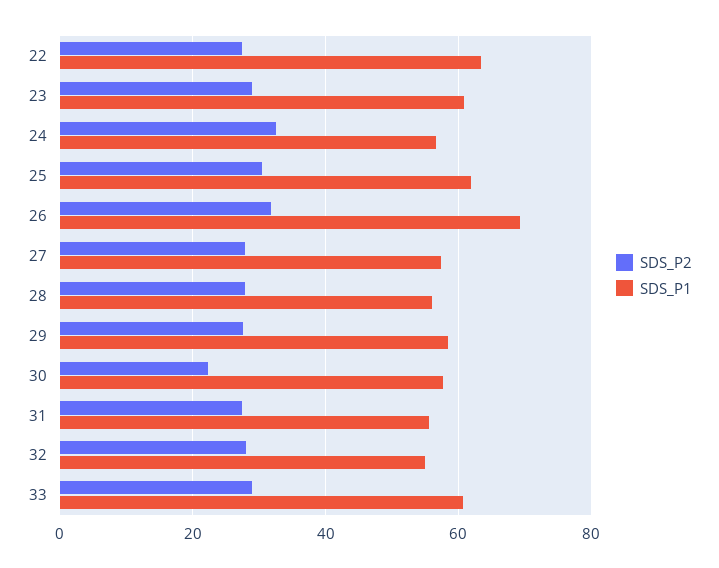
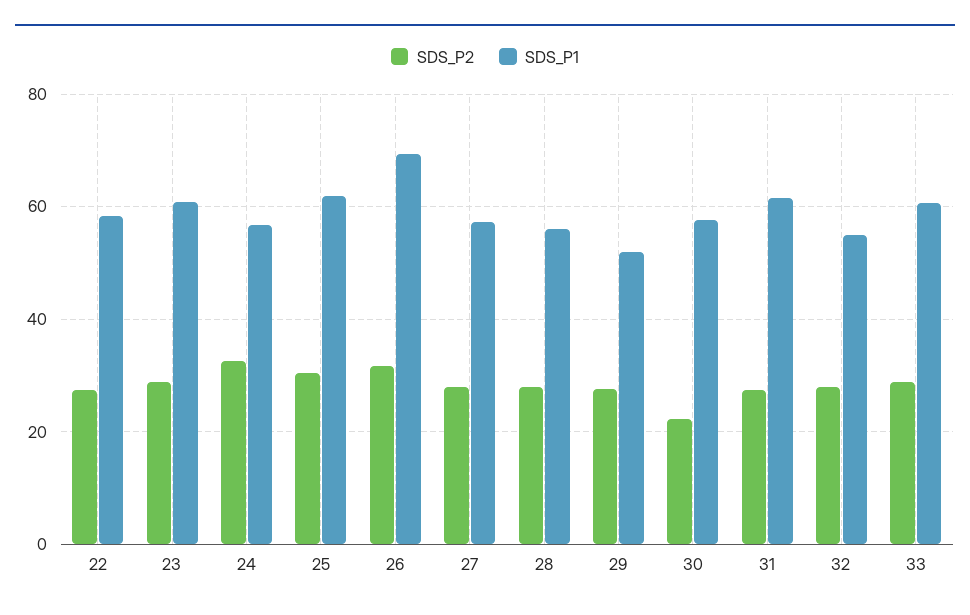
  {
    "SDS_P2": {
      "22": 28,
      "23": 28,
      "24": 32,
      "25": 30,
      "26": 32,
      "27": 28,
      "28": 28,
      "29": 28,
      "30": 22,
      "31": 28,
      "32": 28,
      "33": 28
    },
    "SDS_P1": {
-     "22": 64,
+     "22": 58,
      "23": 60,
      "24": 56,
      "25": 62,
      "26": 70,
      "27": 58,
      "28": 56,
-     "29": 58,
+     "29": 52,
      "30": 58,
-     "31": 56,
+     "31": 62,
      "32": 54,
      "33": 60
    }
  }

